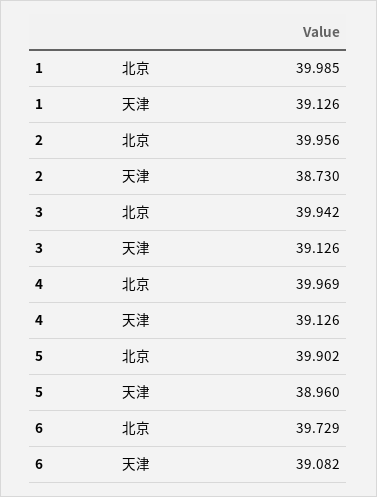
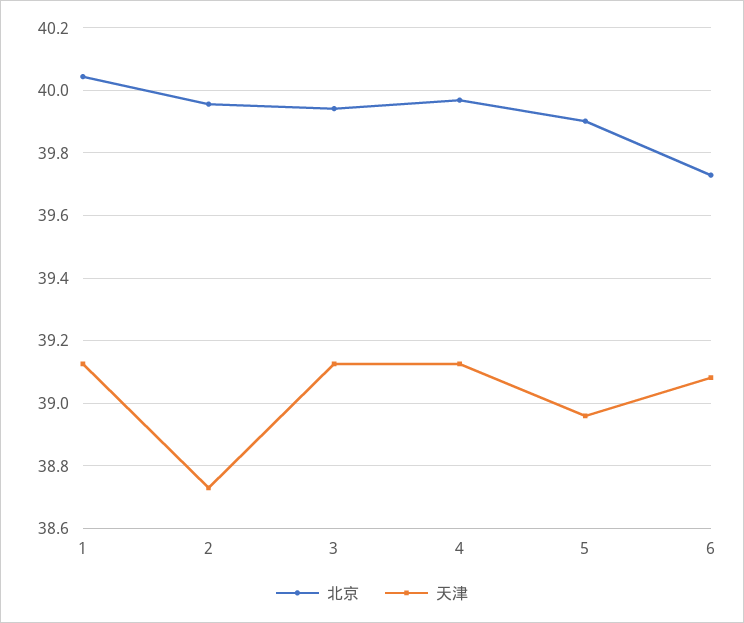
  {
    "北京": {
-     "1": 39.985,
+     "1": 40.04,
      "2": 39.956,
      "3": 39.942,
      "4": 39.969,
      "5": 39.902,
      "6": 39.729
    },
    "天津": {
      "1": 39.126,
      "2": 38.73,
      "3": 39.126,
      "4": 39.126,
      "5": 38.96,
      "6": 39.082
    }
  }

